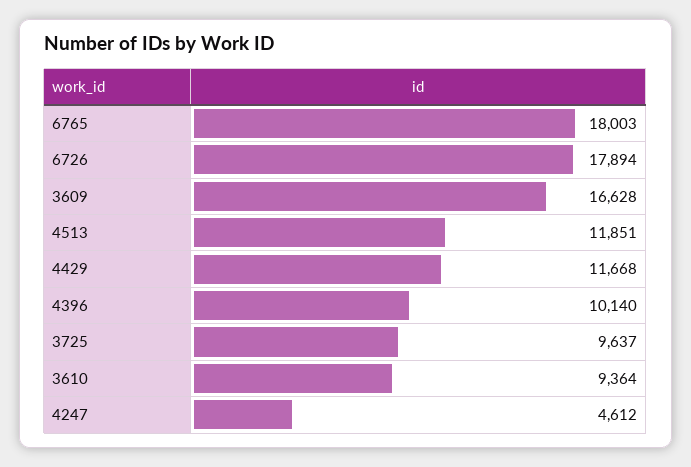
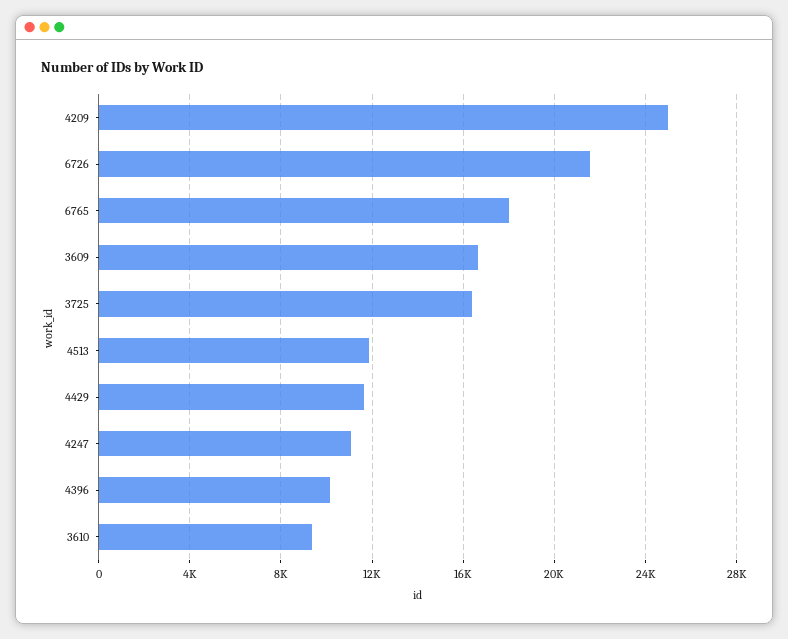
  {
    "6765": 18003,
-   "6726": 17894,
+   "6726": 21500,
    "3609": 16628,
    "4513": 11851,
    "4429": 11668,
    "4396": 10140,
-   "3725": 9637,
+   "3725": 16500,
    "3610": 9364,
-   "4247": 4612
+   "4247": 11000,
+   "4209": 25000
  }

